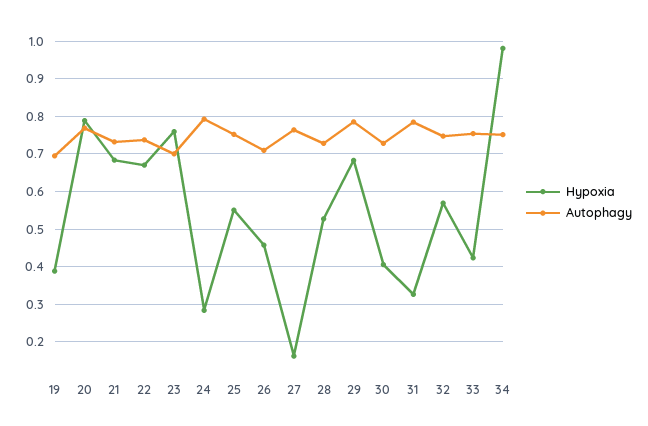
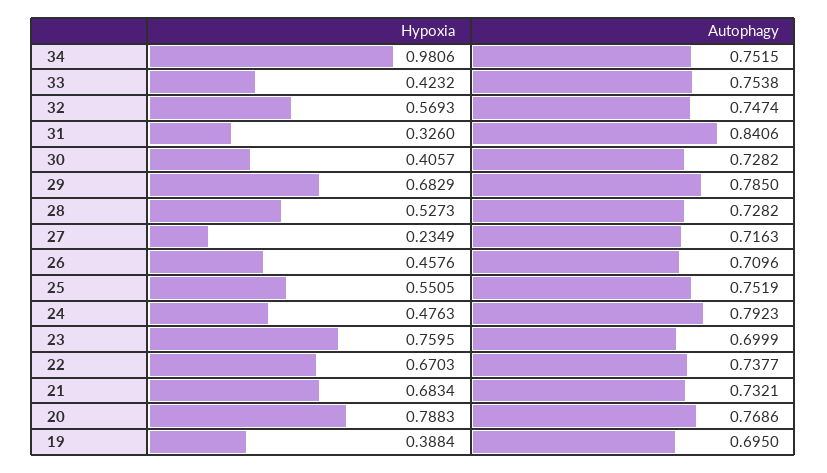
  {
    "Hypoxia": {
      "19": 0.3884,
      "20": 0.7883,
      "21": 0.6834,
      "22": 0.6703,
      "23": 0.7595,
-     "24": 0.28,
+     "24": 0.4763,
      "25": 0.5505,
      "26": 0.4576,
-     "27": 0.16,
+     "27": 0.2349,
      "28": 0.5273,
      "29": 0.6829,
      "30": 0.4057,
      "31": 0.326,
      "32": 0.5693,
      "33": 0.4232,
      "34": 0.9806
    },
    "Autophagy": {
      "19": 0.695,
      "20": 0.7686,
      "21": 0.7321,
      "22": 0.7377,
      "23": 0.6999,
      "24": 0.7923,
      "25": 0.7519,
      "26": 0.7096,
-     "27": 0.76,
+     "27": 0.7163,
      "28": 0.7282,
      "29": 0.785,
      "30": 0.7282,
-     "31": 0.78,
+     "31": 0.8406,
      "32": 0.7474,
      "33": 0.7538,
      "34": 0.7515
    }
  }

